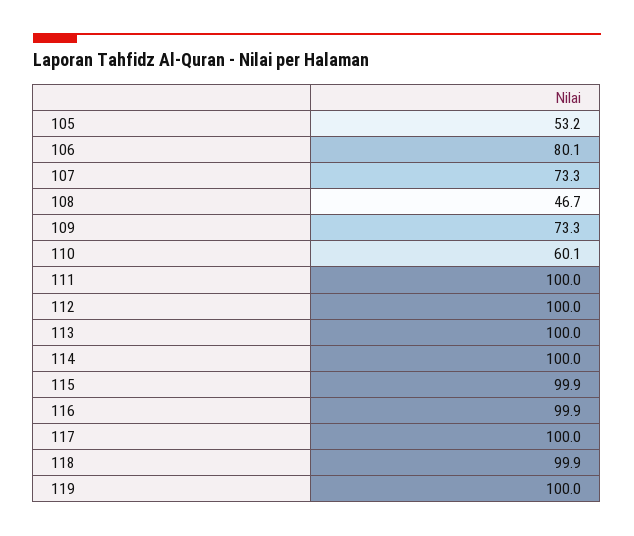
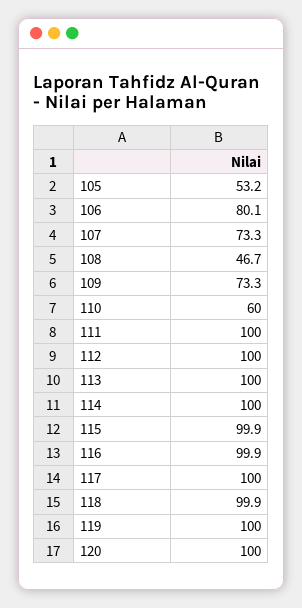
  {
    "105": 53.2,
    "106": 80.1,
    "107": 73.3,
    "108": 46.7,
    "109": 73.3,
-   "110": 60.1,
+   "110": 60,
    "111": 100,
    "112": 100,
    "113": 100,
    "114": 100,
    "115": 99.9,
    "116": 99.9,
    "117": 100,
    "118": 99.9,
-   "119": 100
+   "119": 100,
+   "120": 100
  }

